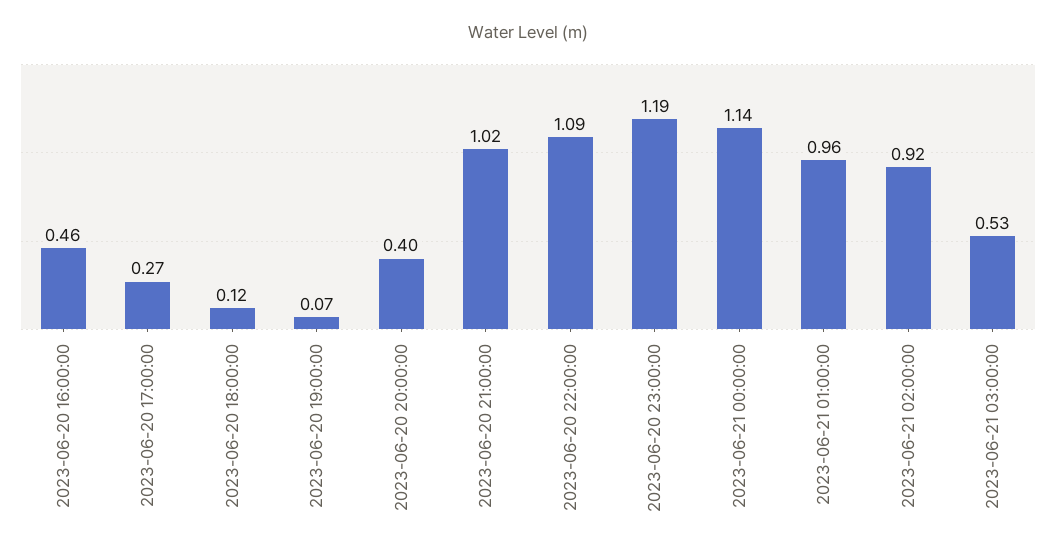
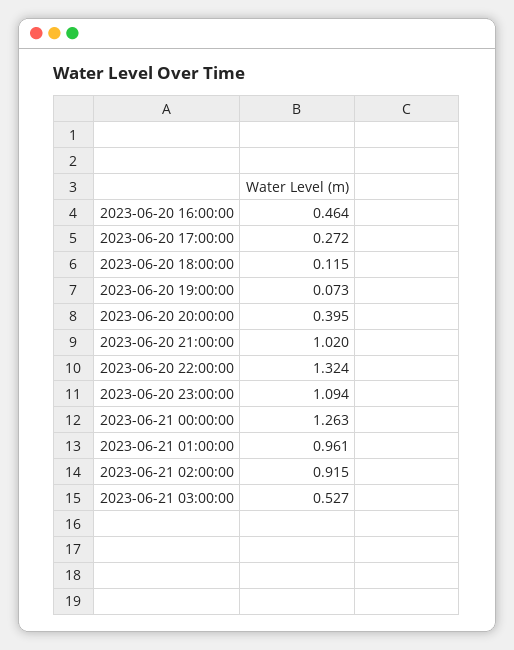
  {
    "2023-06-20 16:00:00": 0.464,
    "2023-06-20 17:00:00": 0.272,
    "2023-06-20 18:00:00": 0.115,
    "2023-06-20 19:00:00": 0.073,
    "2023-06-20 20:00:00": 0.395,
    "2023-06-20 21:00:00": 1.02,
-   "2023-06-20 22:00:00": 1.09,
+   "2023-06-20 22:00:00": 1.324,
-   "2023-06-20 23:00:00": 1.19,
+   "2023-06-20 23:00:00": 1.094,
-   "2023-06-21 00:00:00": 1.14,
+   "2023-06-21 00:00:00": 1.263,
    "2023-06-21 01:00:00": 0.961,
    "2023-06-21 02:00:00": 0.915,
    "2023-06-21 03:00:00": 0.527
  }

